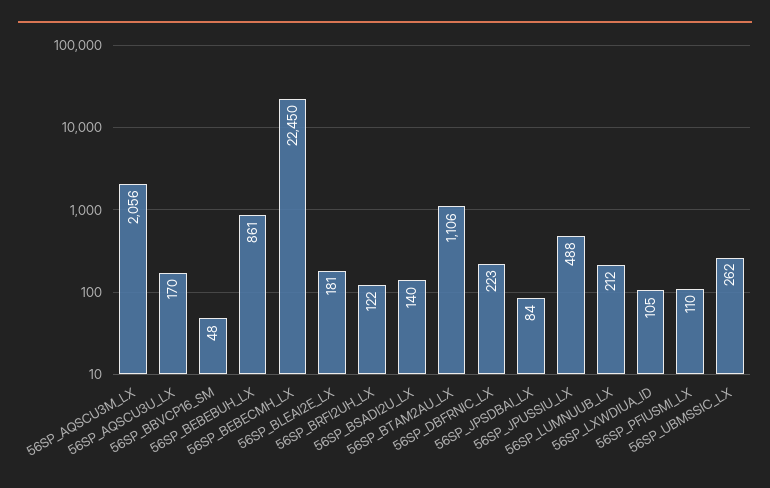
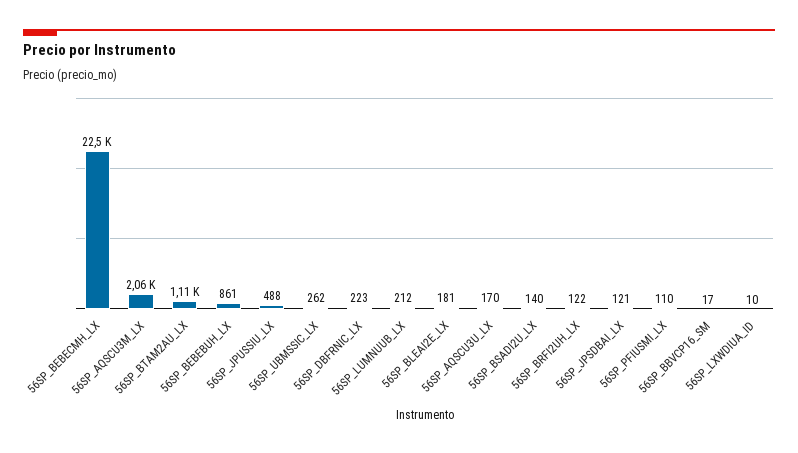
  {
    "56SP_AQSCU3M_LX": 2056,
    "56SP_AQSCU3U_LX": 170,
-   "56SP_BBVCP16_SM": 48,
+   "56SP_BBVCP16_SM": 17,
    "56SP_BEBEBUH_LX": 861,
    "56SP_BEBECMH_LX": 22450,
    "56SP_BLEAI2E_LX": 181,
    "56SP_BRFI2UH_LX": 122,
    "56SP_BSADI2U_LX": 140,
    "56SP_BTAM2AU_LX": 1106,
    "56SP_DBFRNIC_LX": 223,
-   "56SP_JPSDBAI_LX": 84,
+   "56SP_JPSDBAI_LX": 121,
    "56SP_JPUSSIU_LX": 488,
    "56SP_LUMNUUB_LX": 212,
-   "56SP_LXWDIUA_ID": 105,
+   "56SP_LXWDIUA_ID": 10,
    "56SP_PFIUSMI_LX": 110,
    "56SP_UBMSSIC_LX": 262
  }

